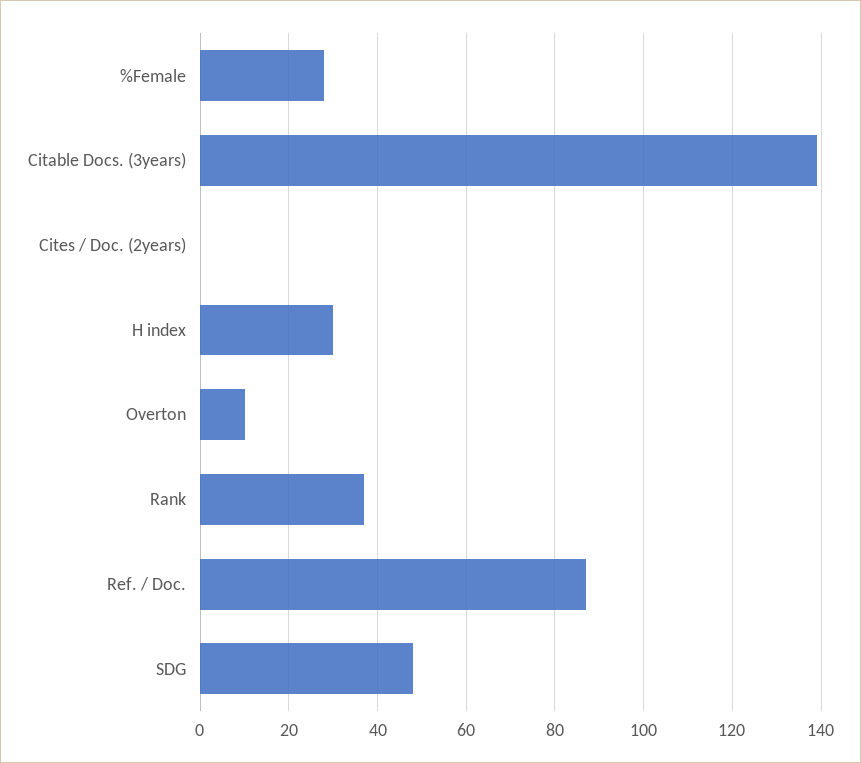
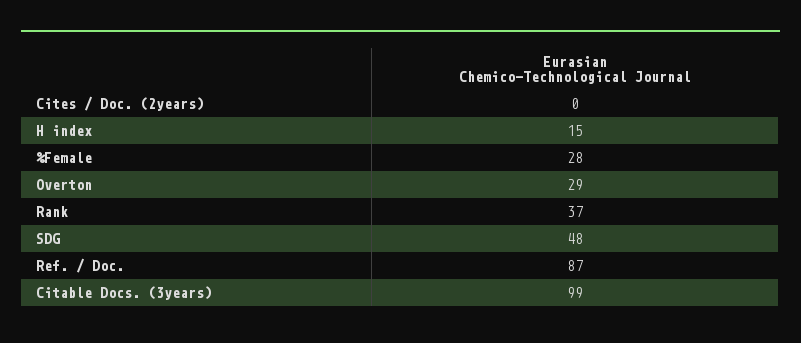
  {
    "%Female": 28,
-   "Citable Docs. (3years)": 140,
+   "Citable Docs. (3years)": 99,
    "Cites / Doc. (2years)": 0,
-   "H index": 30,
+   "H index": 15,
-   "Overton": 10,
+   "Overton": 29,
    "Rank": 37,
    "Ref. / Doc.": 87,
    "SDG": 48
  }

